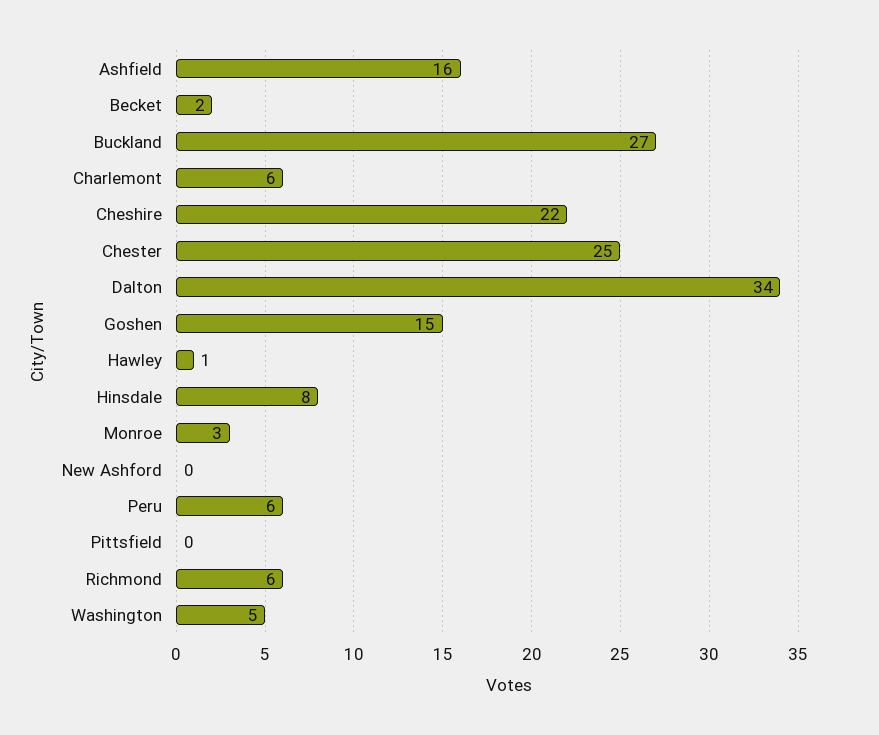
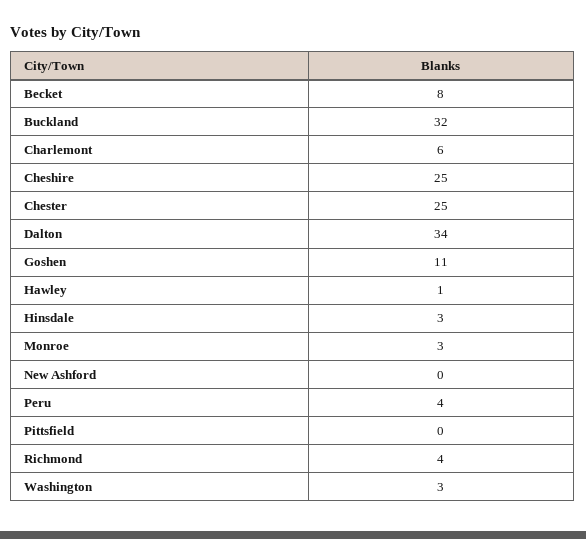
  {
-   "Ashfield": 16,
-   "Becket": 2,
+   "Becket": 8,
-   "Buckland": 27,
+   "Buckland": 32,
    "Charlemont": 6,
-   "Cheshire": 22,
+   "Cheshire": 25,
    "Chester": 25,
    "Dalton": 34,
-   "Goshen": 15,
+   "Goshen": 11,
    "Hawley": 1,
-   "Hinsdale": 8,
+   "Hinsdale": 3,
    "Monroe": 3,
    "New Ashford": 0,
-   "Peru": 6,
+   "Peru": 4,
    "Pittsfield": 0,
-   "Richmond": 6,
+   "Richmond": 4,
-   "Washington": 5
+   "Washington": 3
  }

